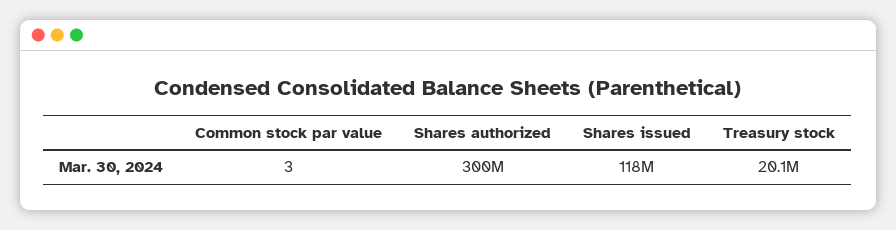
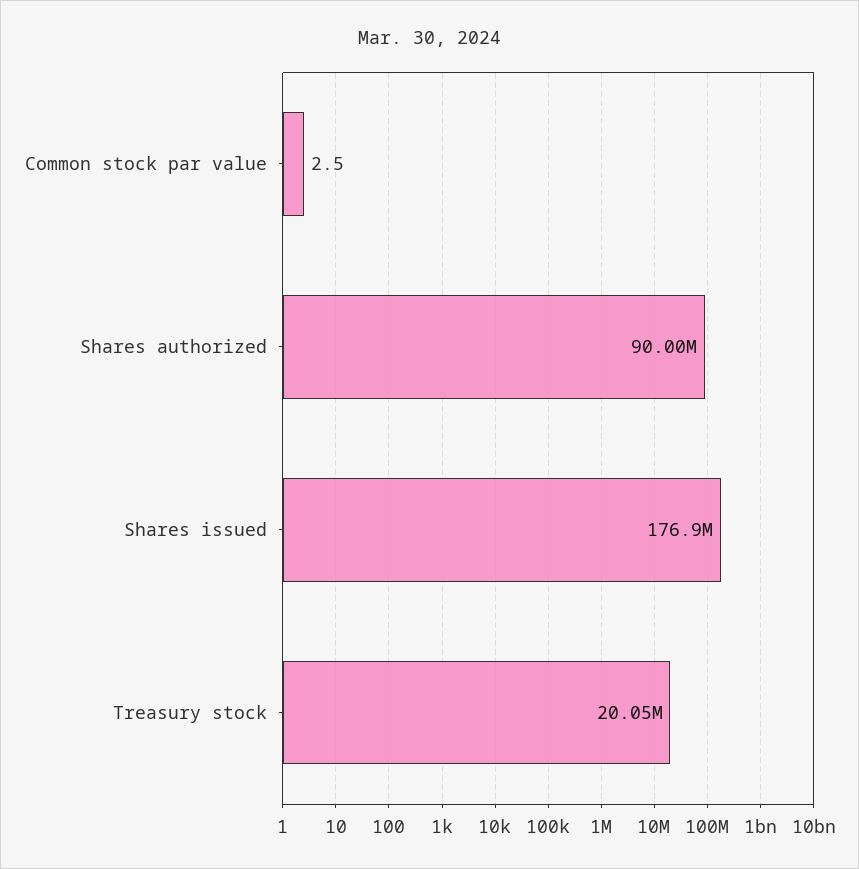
  {
    "Common stock par value": 2.5,
-   "Shares authorized": 300000000,
+   "Shares authorized": 90000000,
-   "Shares issued": 118000000,
+   "Shares issued": 176900000,
    "Treasury stock": 20050000
  }

